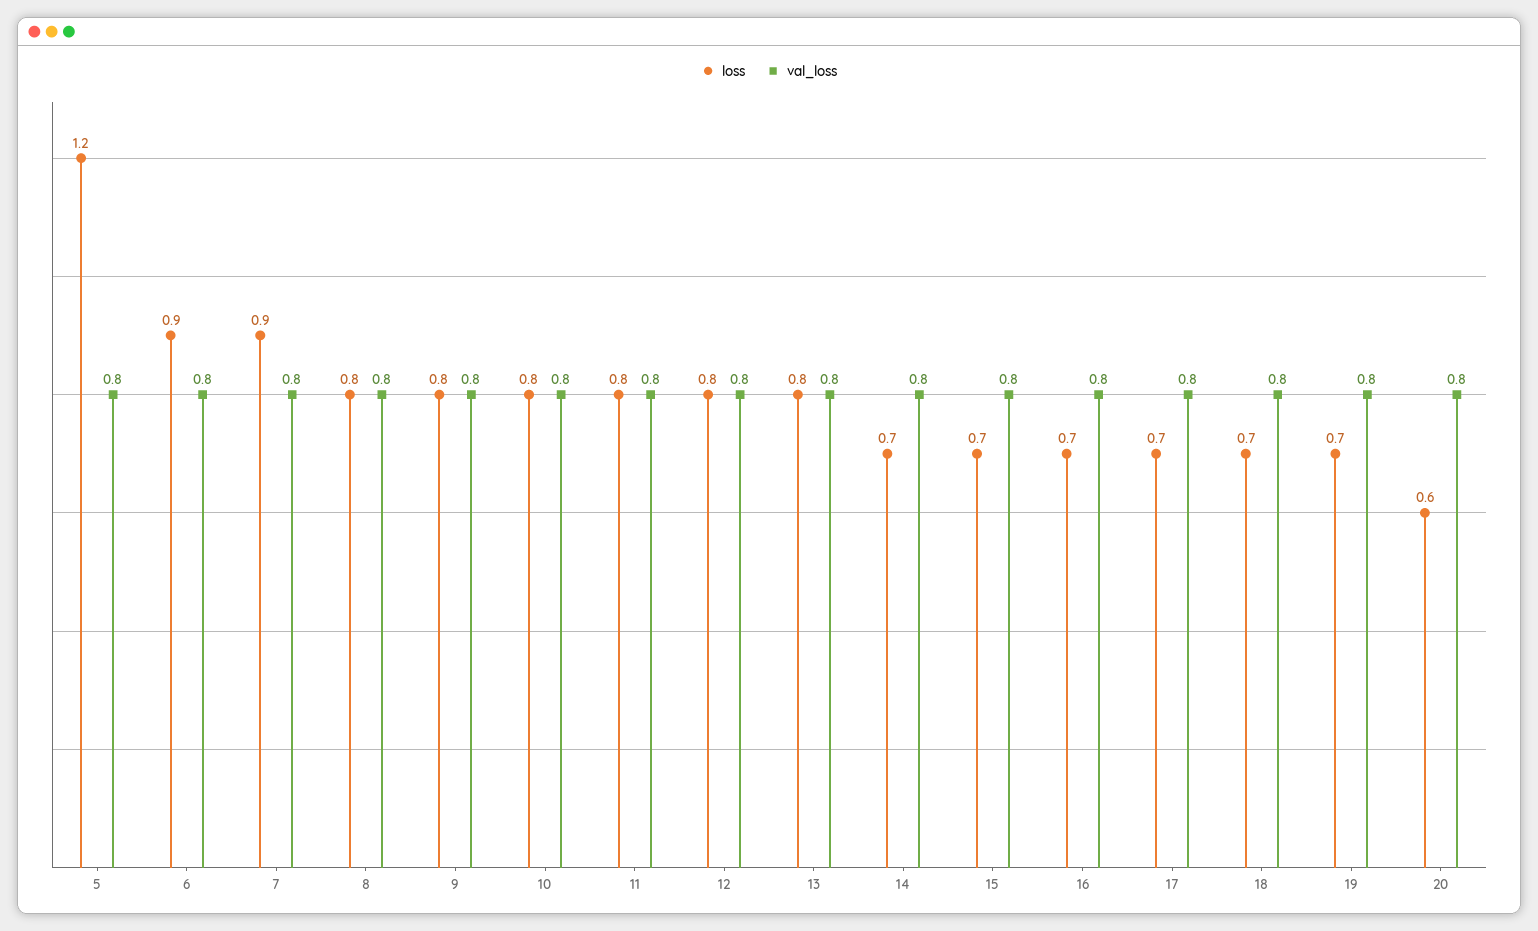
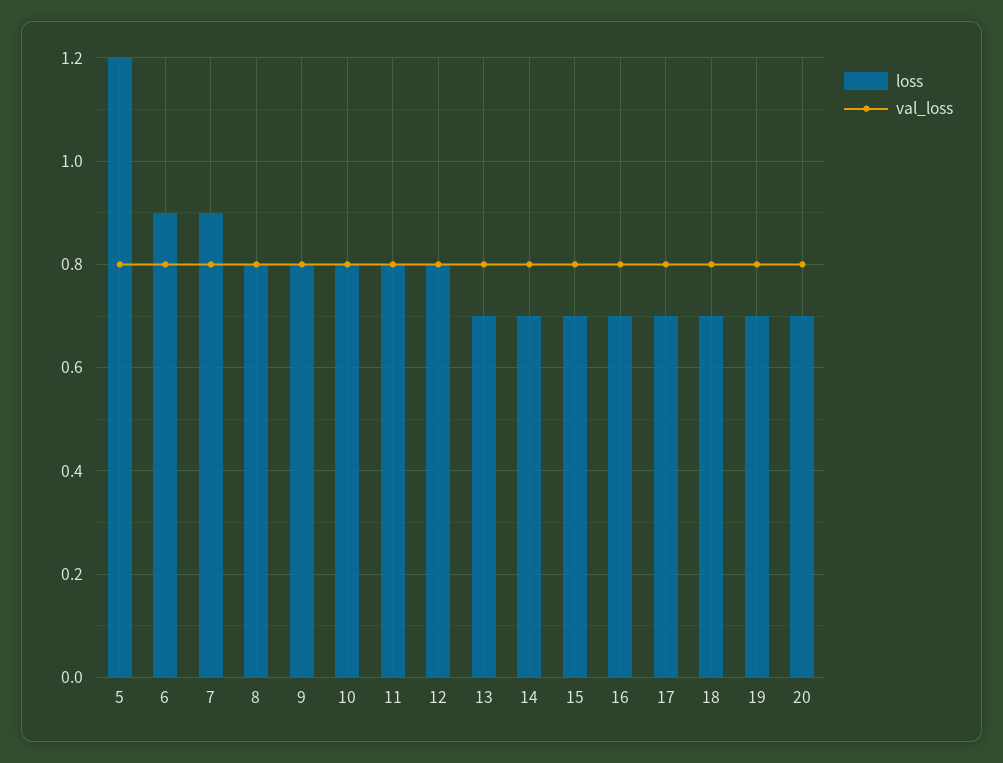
  {
    "loss": {
      "5": 1.2,
      "6": 0.9,
      "7": 0.9,
      "8": 0.8,
      "9": 0.8,
      "10": 0.8,
      "11": 0.8,
      "12": 0.8,
-     "13": 0.8,
+     "13": 0.7,
      "14": 0.7,
      "15": 0.7,
      "16": 0.7,
      "17": 0.7,
      "18": 0.7,
      "19": 0.7,
-     "20": 0.6
+     "20": 0.7
    },
    "val_loss": {
      "5": 0.8,
      "6": 0.8,
      "7": 0.8,
      "8": 0.8,
      "9": 0.8,
      "10": 0.8,
      "11": 0.8,
      "12": 0.8,
      "13": 0.8,
      "14": 0.8,
      "15": 0.8,
      "16": 0.8,
      "17": 0.8,
      "18": 0.8,
      "19": 0.8,
      "20": 0.8
    }
  }

